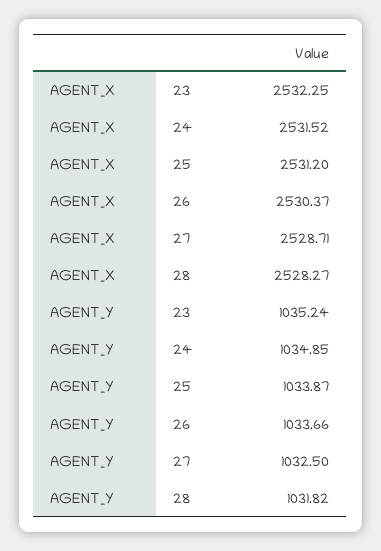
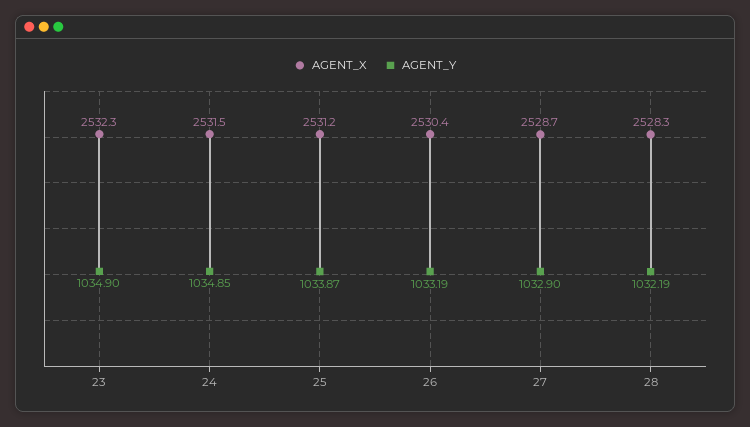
  {
    "AGENT_X": {
      "23": 2532.25,
      "24": 2531.52,
      "25": 2531.2,
      "26": 2530.37,
      "27": 2528.71,
      "28": 2528.27
    },
    "AGENT_Y": {
-     "23": 1035.24,
+     "23": 1034.9,
      "24": 1034.85,
      "25": 1033.87,
-     "26": 1033.66,
+     "26": 1033.19,
-     "27": 1032.5,
+     "27": 1032.9,
-     "28": 1031.82
+     "28": 1032.19
    }
  }

